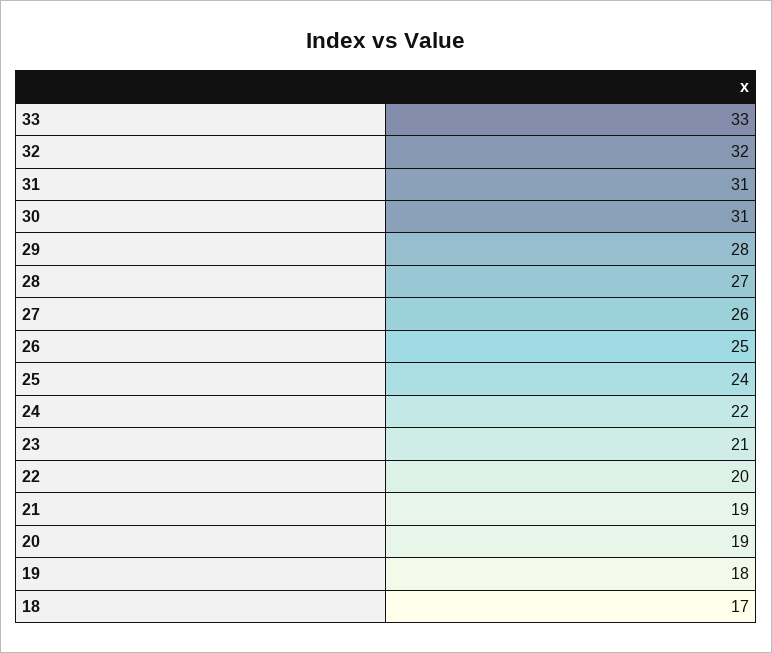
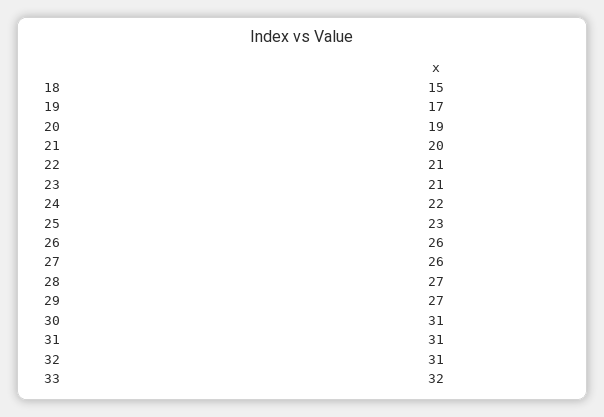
  {
-   "33": 33,
+   "33": 32,
-   "32": 32,
+   "32": 31,
    "31": 31,
    "30": 31,
-   "29": 28,
+   "29": 27,
    "28": 27,
    "27": 26,
-   "26": 25,
+   "26": 26,
-   "25": 24,
+   "25": 23,
    "24": 22,
    "23": 21,
-   "22": 20,
+   "22": 21,
-   "21": 19,
+   "21": 20,
    "20": 19,
-   "19": 18,
+   "19": 17,
-   "18": 17
+   "18": 15
  }

